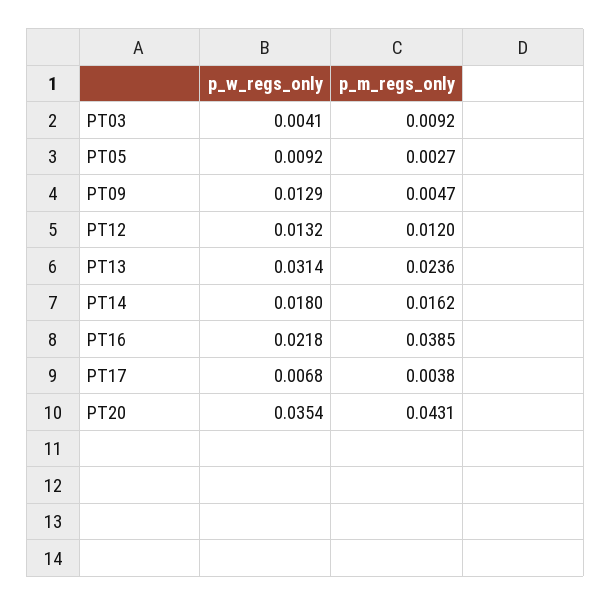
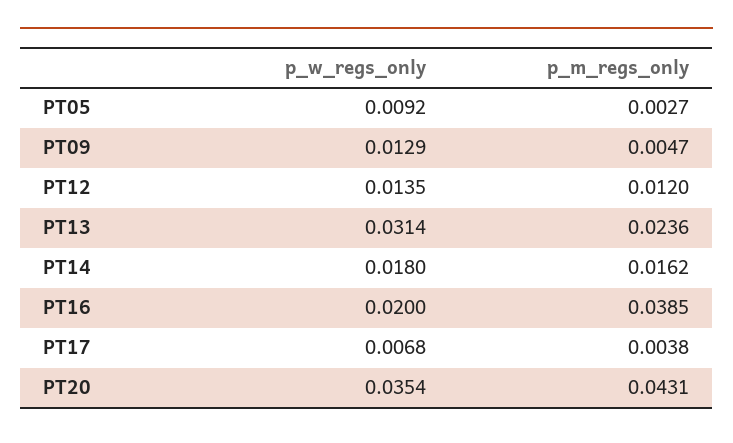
  {
    "p_w_regs_only": {
-     "PT03": 0.0041,
      "PT05": 0.0092,
      "PT09": 0.0129,
-     "PT12": 0.0132,
+     "PT12": 0.0135,
      "PT13": 0.0314,
      "PT14": 0.018,
-     "PT16": 0.0218,
+     "PT16": 0.02,
      "PT17": 0.0068,
      "PT20": 0.0354
    },
    "p_m_regs_only": {
-     "PT03": 0.0092,
      "PT05": 0.0027,
      "PT09": 0.0047,
      "PT12": 0.012,
      "PT13": 0.0236,
      "PT14": 0.0162,
      "PT16": 0.0385,
      "PT17": 0.0038,
      "PT20": 0.0431
    }
  }

